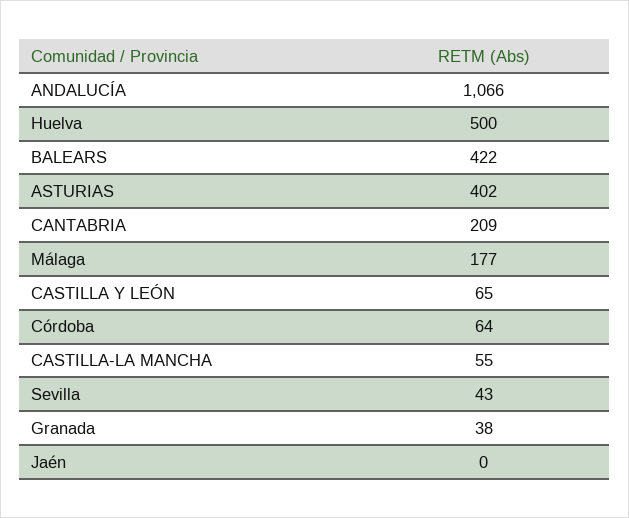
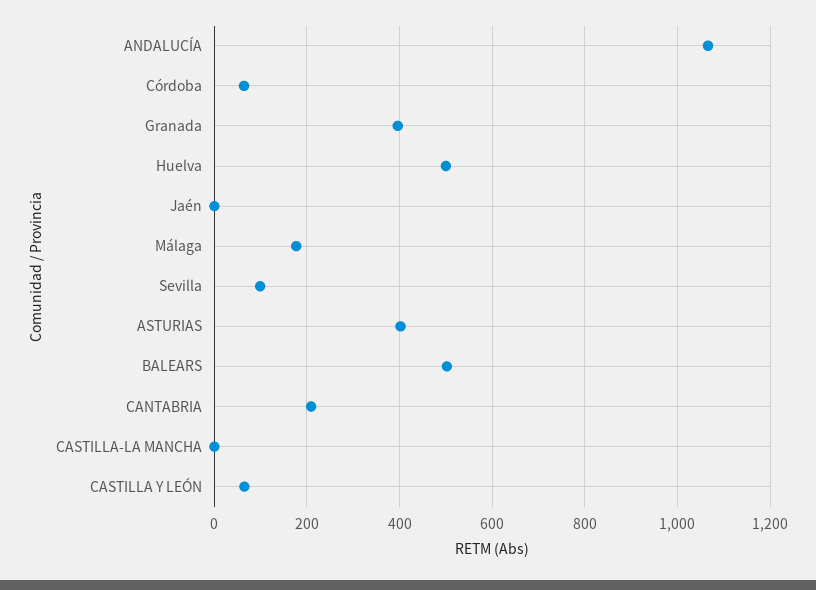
  {
    "ANDALUCÍA": 1066,
    "Huelva": 500,
-   "BALEARS": 422,
+   "BALEARS": 500,
    "ASTURIAS": 402,
    "CANTABRIA": 209,
    "Málaga": 177,
    "CASTILLA Y LEÓN": 65,
    "Córdoba": 64,
-   "CASTILLA-LA MANCHA": 55,
+   "CASTILLA-LA MANCHA": 0,
-   "Sevilla": 43,
+   "Sevilla": 100,
-   "Granada": 38,
+   "Granada": 400,
    "Jaén": 0
  }

